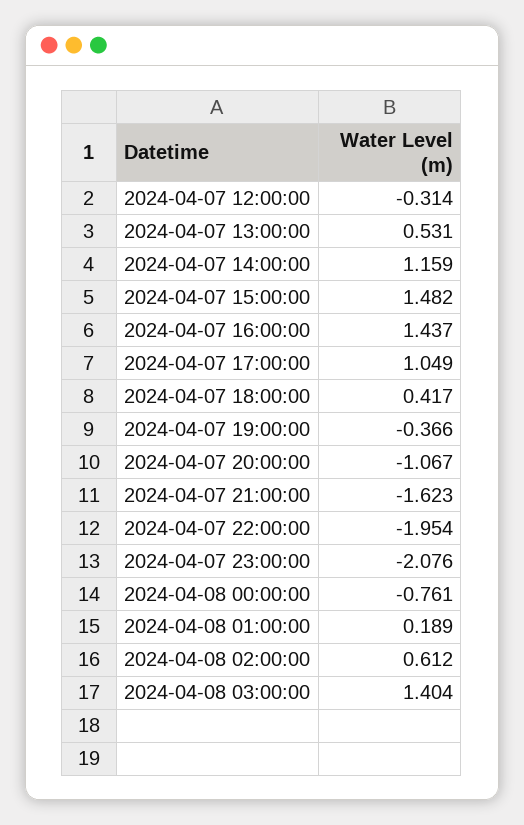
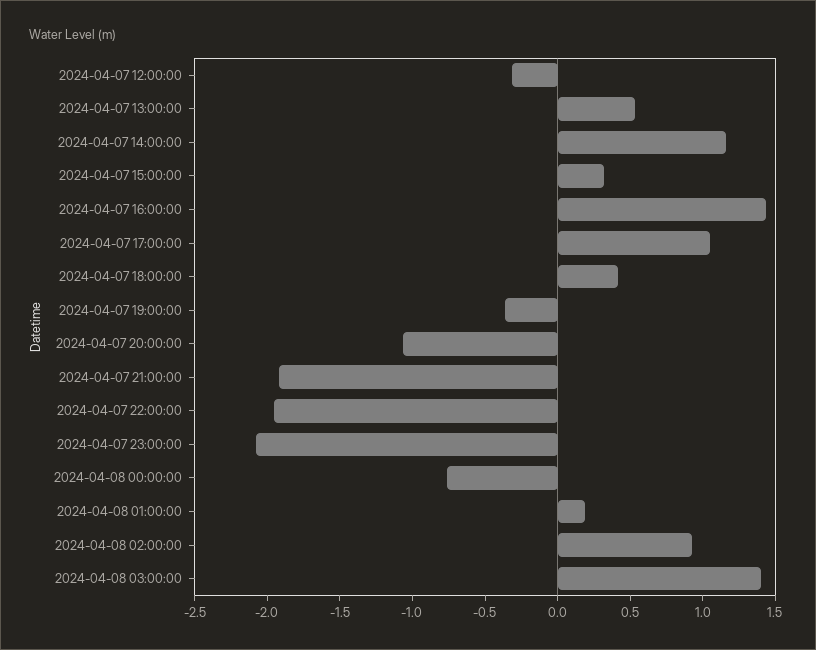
  {
    "2024-04-07 12:00:00": -0.314,
    "2024-04-07 13:00:00": 0.531,
    "2024-04-07 14:00:00": 1.159,
-   "2024-04-07 15:00:00": 1.482,
+   "2024-04-07 15:00:00": 0.3,
    "2024-04-07 16:00:00": 1.437,
    "2024-04-07 17:00:00": 1.049,
    "2024-04-07 18:00:00": 0.417,
    "2024-04-07 19:00:00": -0.366,
    "2024-04-07 20:00:00": -1.067,
-   "2024-04-07 21:00:00": -1.623,
+   "2024-04-07 21:00:00": -1.9,
    "2024-04-07 22:00:00": -1.954,
    "2024-04-07 23:00:00": -2.076,
    "2024-04-08 00:00:00": -0.761,
    "2024-04-08 01:00:00": 0.189,
-   "2024-04-08 02:00:00": 0.612,
+   "2024-04-08 02:00:00": 0.9,
    "2024-04-08 03:00:00": 1.404
  }

